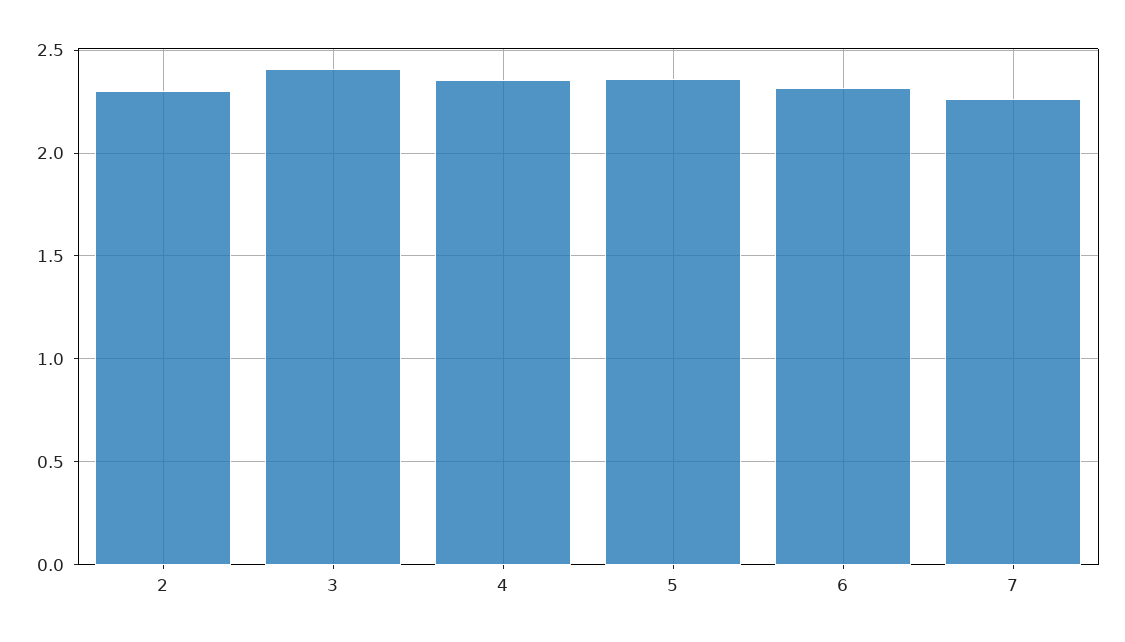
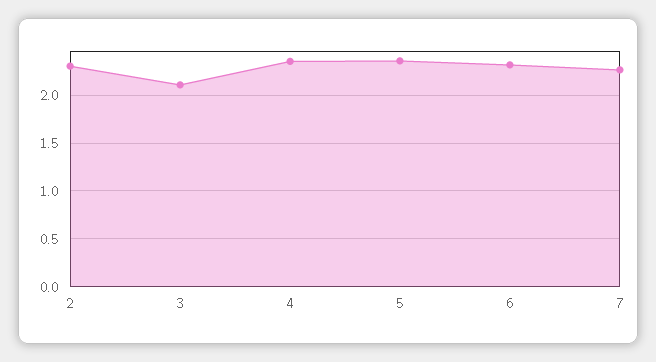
  {
    "2": 2.3,
-   "3": 2.4,
+   "3": 2.1,
    "4": 2.35,
    "5": 2.35,
    "6": 2.3,
    "7": 2.25
  }

